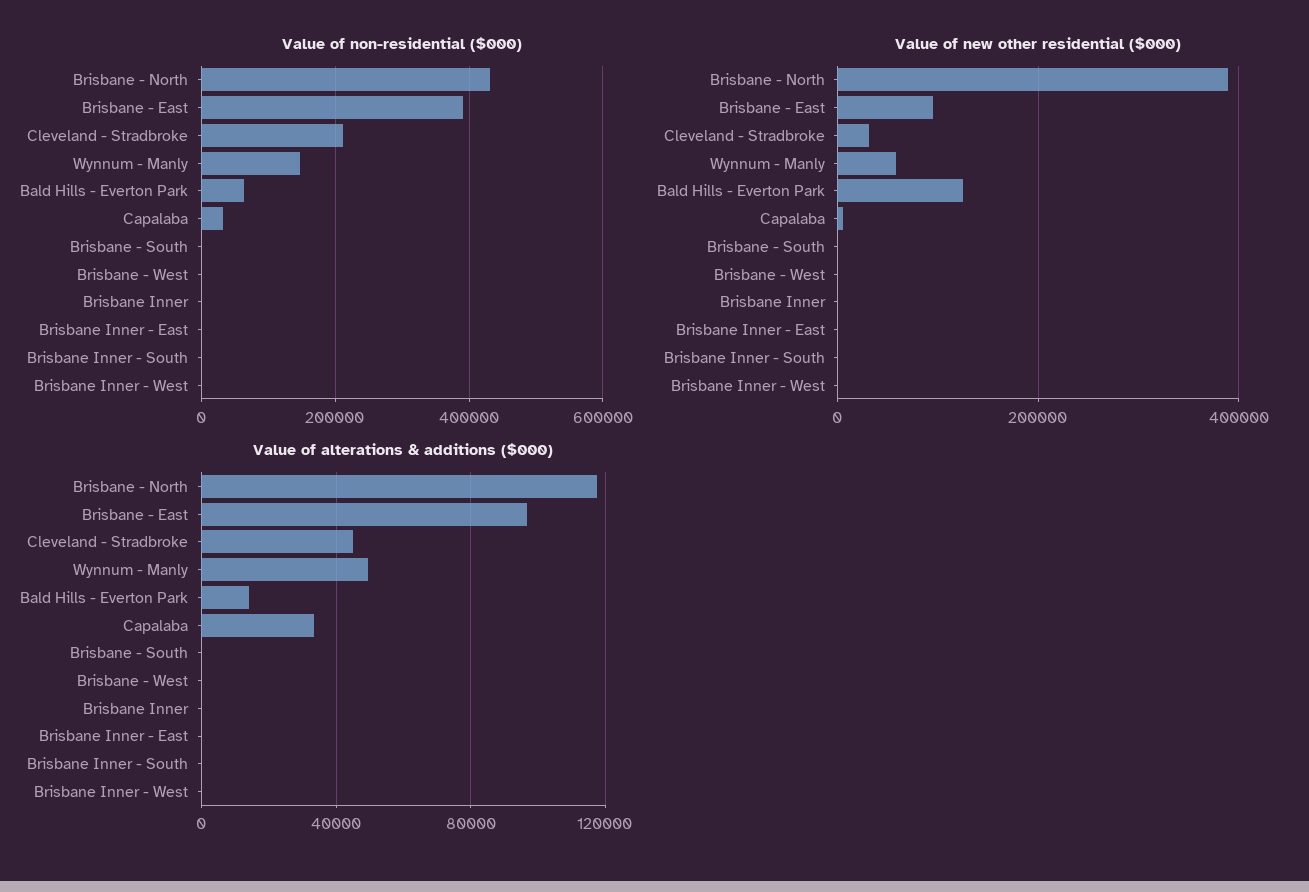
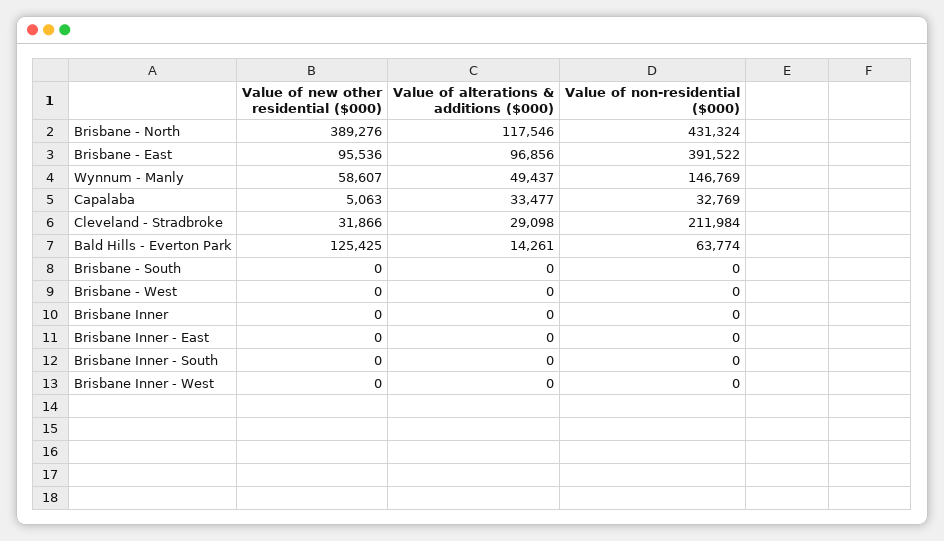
  {
    "Value of non-residential ($000)": {
      "Brisbane - North": 431324,
      "Brisbane - East": 391522,
      "Cleveland - Stradbroke": 211984,
      "Wynnum - Manly": 146769,
      "Bald Hills - Everton Park": 63774,
      "Capalaba": 32769,
      "Brisbane - South": 0,
      "Brisbane - West": 0,
      "Brisbane Inner": 0,
      "Brisbane Inner - East": 0,
      "Brisbane Inner - South": 0,
      "Brisbane Inner - West": 0
    },
    "Value of new other residential ($000)": {
      "Brisbane - North": 389276,
      "Brisbane - East": 95536,
      "Cleveland - Stradbroke": 31866,
      "Wynnum - Manly": 58607,
      "Bald Hills - Everton Park": 125425,
      "Capalaba": 5063,
      "Brisbane - South": 0,
      "Brisbane - West": 0,
      "Brisbane Inner": 0,
      "Brisbane Inner - East": 0,
      "Brisbane Inner - South": 0,
      "Brisbane Inner - West": 0
    },
    "Value of alterations & additions ($000)": {
      "Brisbane - North": 117546,
      "Brisbane - East": 96856,
-     "Cleveland - Stradbroke": 45000,
+     "Cleveland - Stradbroke": 29098,
      "Wynnum - Manly": 49437,
      "Bald Hills - Everton Park": 14261,
      "Capalaba": 33477,
      "Brisbane - South": 0,
      "Brisbane - West": 0,
      "Brisbane Inner": 0,
      "Brisbane Inner - East": 0,
      "Brisbane Inner - South": 0,
      "Brisbane Inner - West": 0
    }
  }

